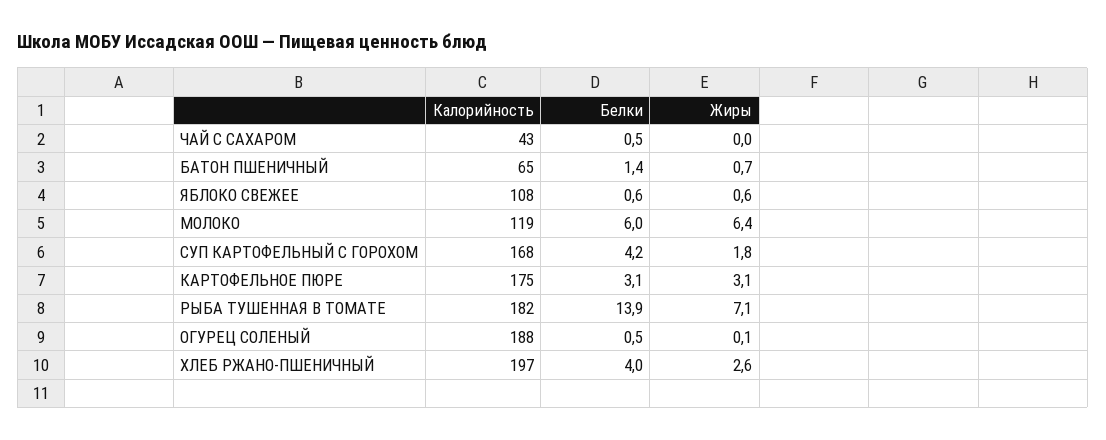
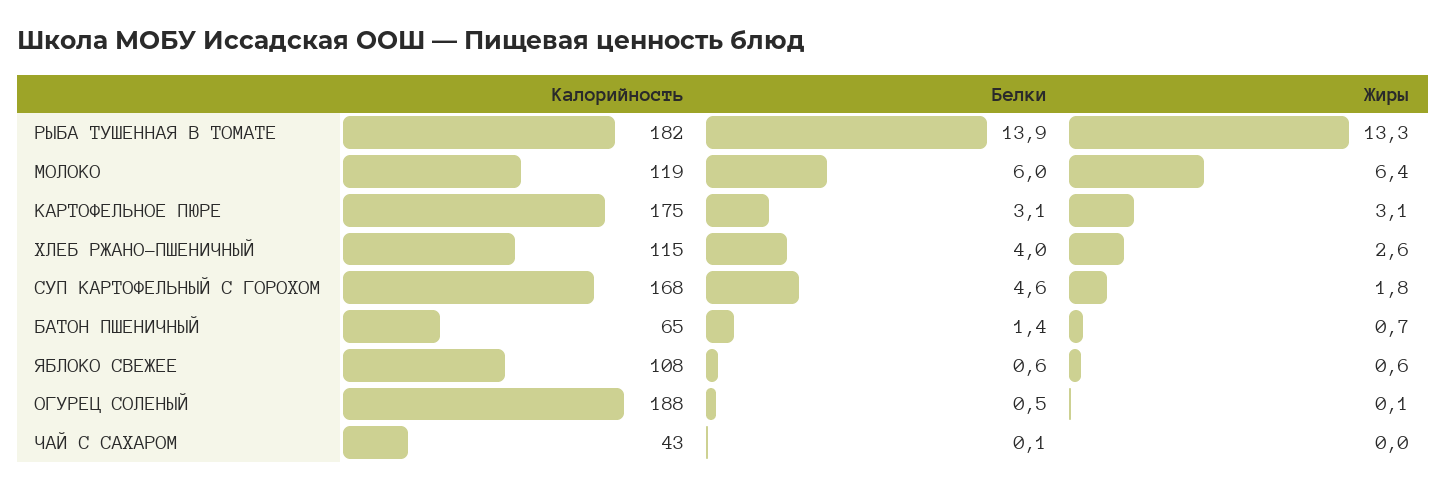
  {
    "Калорийность": {
      "ЧАЙ С САХАРОМ": 43,
      "БАТОН ПШЕНИЧНЫЙ": 65,
      "ЯБЛОКО СВЕЖЕЕ": 108,
      "МОЛОКО": 119,
      "СУП КАРТОФЕЛЬНЫЙ С ГОРОХОМ": 168,
      "КАРТОФЕЛЬНОЕ ПЮРЕ": 175,
      "РЫБА ТУШЕННАЯ В ТОМАТЕ": 182,
      "ОГУРЕЦ СОЛЕНЫЙ": 188,
-     "ХЛЕБ РЖАНО-ПШЕНИЧНЫЙ": 197
+     "ХЛЕБ РЖАНО-ПШЕНИЧНЫЙ": 115
    },
    "Белки": {
-     "ЧАЙ С САХАРОМ": 0.5,
+     "ЧАЙ С САХАРОМ": 0.1,
      "БАТОН ПШЕНИЧНЫЙ": 1.4,
      "ЯБЛОКО СВЕЖЕЕ": 0.6,
      "МОЛОКО": 6,
-     "СУП КАРТОФЕЛЬНЫЙ С ГОРОХОМ": 4.2,
+     "СУП КАРТОФЕЛЬНЫЙ С ГОРОХОМ": 4.6,
      "КАРТОФЕЛЬНОЕ ПЮРЕ": 3.1,
      "РЫБА ТУШЕННАЯ В ТОМАТЕ": 13.9,
      "ОГУРЕЦ СОЛЕНЫЙ": 0.5,
      "ХЛЕБ РЖАНО-ПШЕНИЧНЫЙ": 4
    },
    "Жиры": {
      "ЧАЙ С САХАРОМ": 0,
      "БАТОН ПШЕНИЧНЫЙ": 0.7,
      "ЯБЛОКО СВЕЖЕЕ": 0.6,
      "МОЛОКО": 6.4,
      "СУП КАРТОФЕЛЬНЫЙ С ГОРОХОМ": 1.8,
      "КАРТОФЕЛЬНОЕ ПЮРЕ": 3.1,
-     "РЫБА ТУШЕННАЯ В ТОМАТЕ": 7.1,
+     "РЫБА ТУШЕННАЯ В ТОМАТЕ": 13.3,
      "ОГУРЕЦ СОЛЕНЫЙ": 0.1,
      "ХЛЕБ РЖАНО-ПШЕНИЧНЫЙ": 2.6
    }
  }

